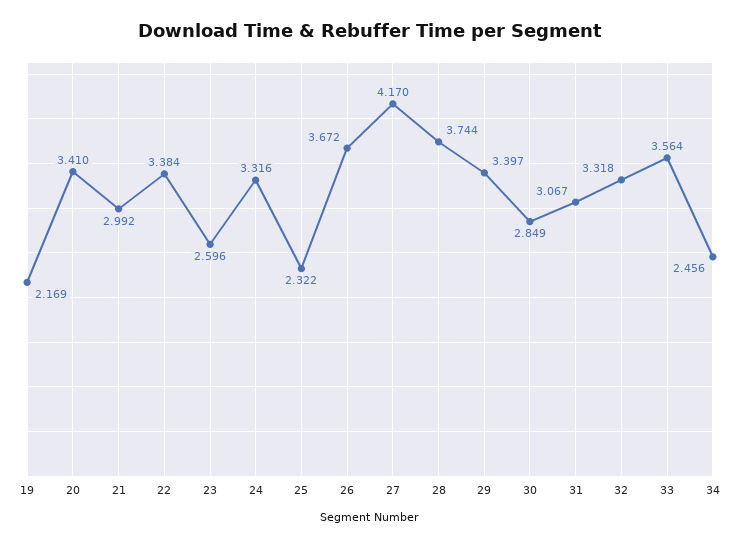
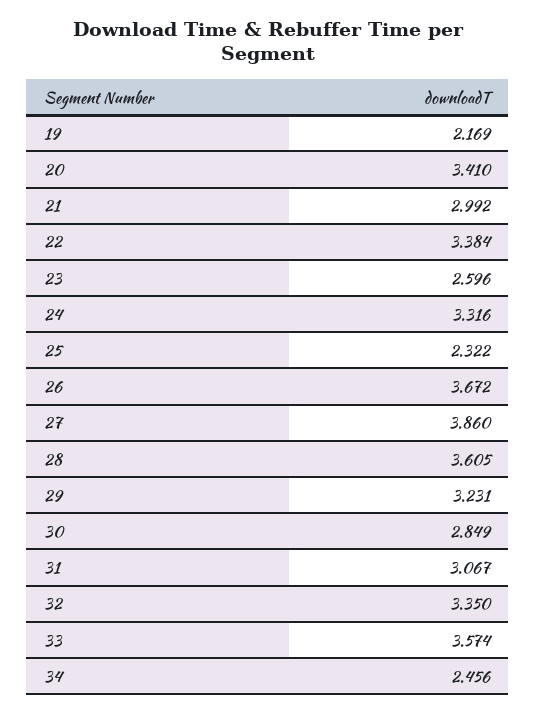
  {
    "19": 2.169,
    "20": 3.41,
    "21": 2.992,
    "22": 3.384,
    "23": 2.596,
    "24": 3.316,
    "25": 2.322,
    "26": 3.672,
-   "27": 4.17,
+   "27": 3.86,
-   "28": 3.744,
+   "28": 3.605,
-   "29": 3.397,
+   "29": 3.231,
    "30": 2.849,
    "31": 3.067,
-   "32": 3.318,
+   "32": 3.35,
-   "33": 3.564,
+   "33": 3.574,
    "34": 2.456
  }

